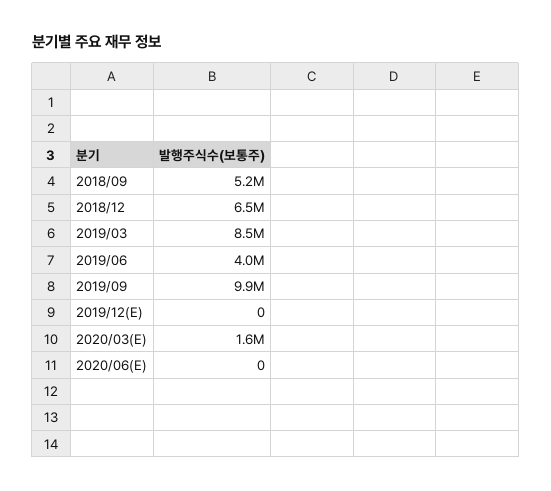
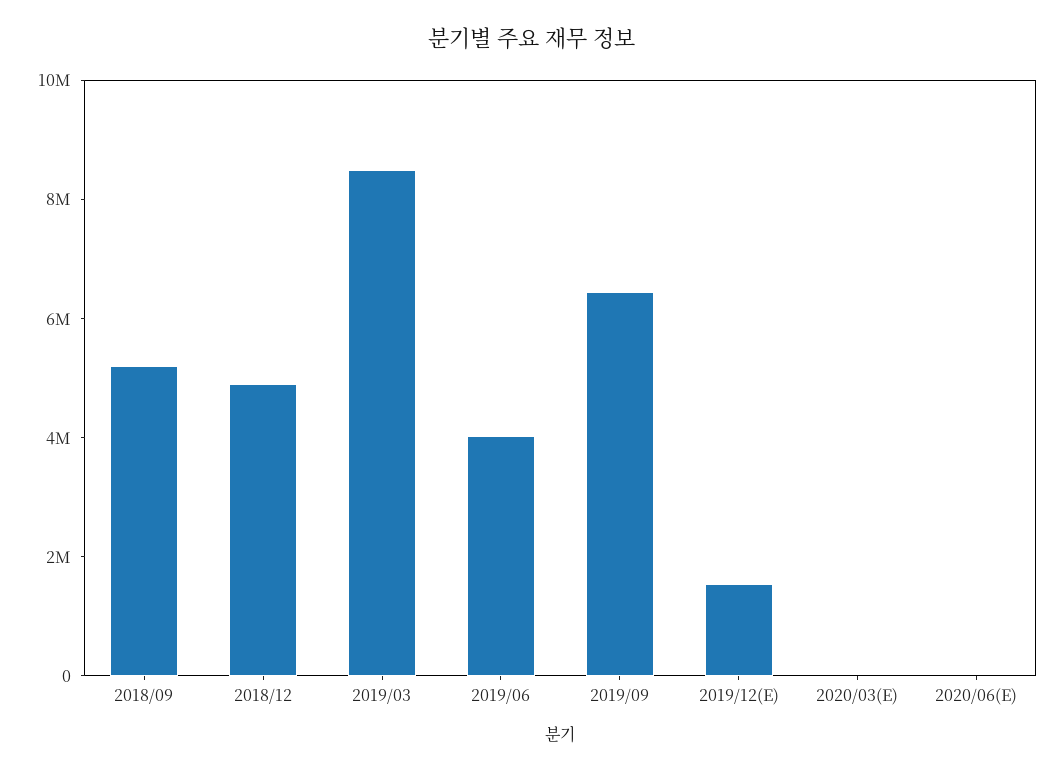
  {
    "2018/09": 5200000,
-   "2018/12": 6500000,
+   "2018/12": 5000000,
    "2019/03": 8500000,
    "2019/06": 4000000,
-   "2019/09": 9900000,
+   "2019/09": 6500000,
-   "2019/12(E)": 0,
+   "2019/12(E)": 1500000,
-   "2020/03(E)": 1600000,
+   "2020/03(E)": 0,
    "2020/06(E)": 0
  }

